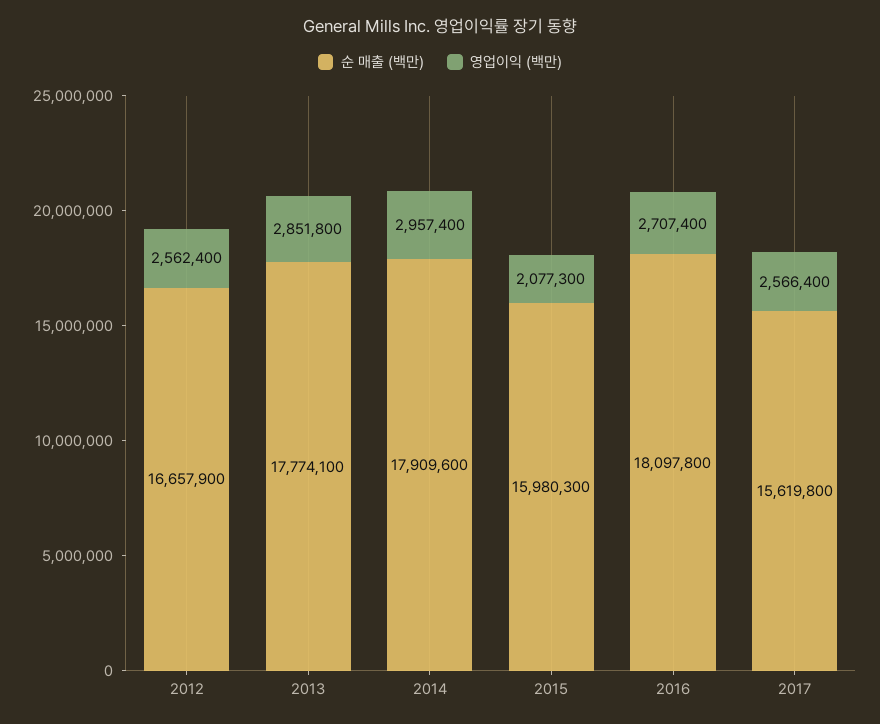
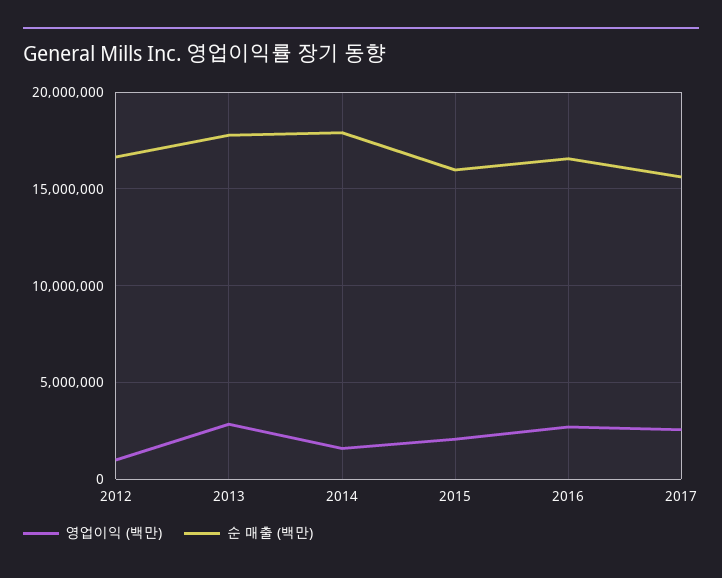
  {
    "순 매출 (백만)": {
      "2012": 16657900,
      "2013": 17774100,
      "2014": 17909600,
      "2015": 15980300,
-     "2016": 18097800,
+     "2016": 16500000,
      "2017": 15619800
    },
    "영업이익 (백만)": {
-     "2012": 2562400,
+     "2012": 1000000,
      "2013": 2851800,
-     "2014": 2957400,
+     "2014": 1500000,
      "2015": 2077300,
      "2016": 2707400,
      "2017": 2566400
    }
  }

